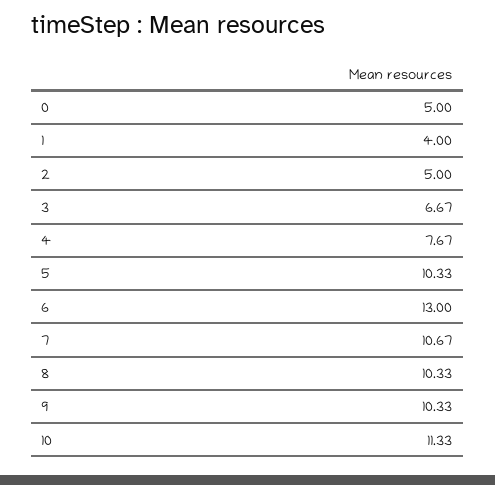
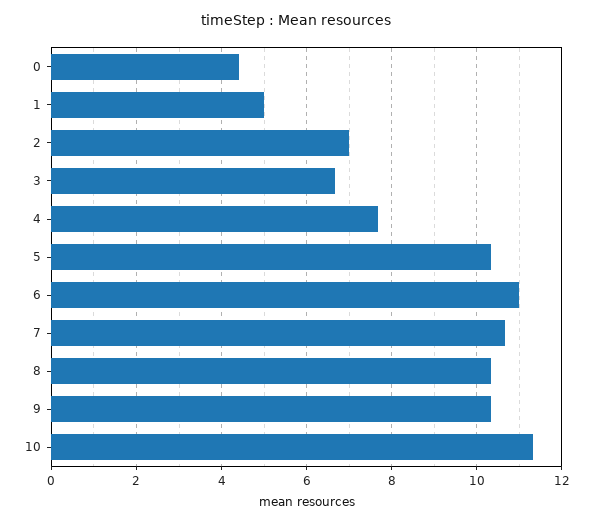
  {
-   "0": 5,
+   "0": 4.4,
-   "1": 4,
+   "1": 5,
-   "2": 5,
+   "2": 7,
    "3": 6.67,
    "4": 7.67,
    "5": 10.33,
-   "6": 13,
+   "6": 11,
    "7": 10.67,
    "8": 10.33,
    "9": 10.33,
    "10": 11.33
  }

